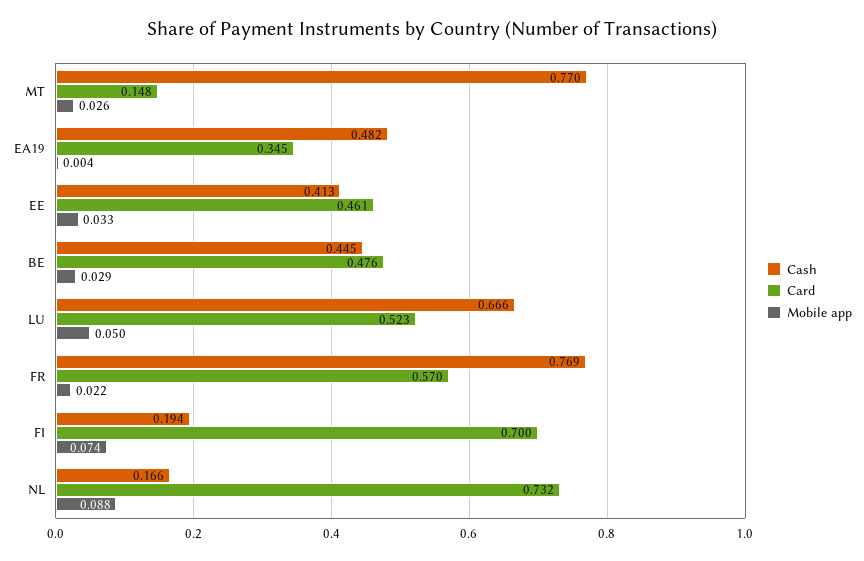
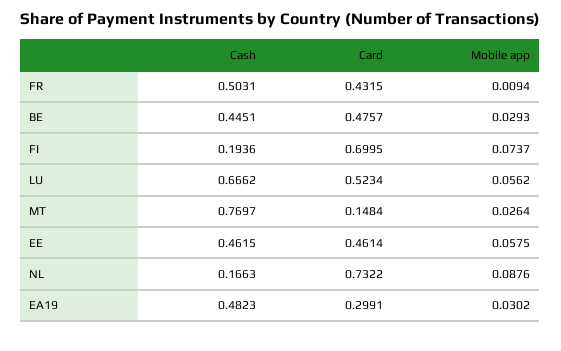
  {
    "Cash": {
      "MT": 0.7697,
      "EA19": 0.4823,
-     "EE": 0.413,
+     "EE": 0.4615,
      "BE": 0.4451,
      "LU": 0.6662,
-     "FR": 0.769,
+     "FR": 0.5031,
      "FI": 0.1936,
      "NL": 0.1663
    },
    "Card": {
      "MT": 0.1484,
-     "EA19": 0.345,
+     "EA19": 0.2991,
      "EE": 0.4614,
      "BE": 0.4757,
      "LU": 0.5234,
-     "FR": 0.57,
+     "FR": 0.4315,
      "FI": 0.6995,
      "NL": 0.7322
    },
    "Mobile app": {
      "MT": 0.0264,
-     "EA19": 0.004,
+     "EA19": 0.0302,
-     "EE": 0.033,
+     "EE": 0.0575,
      "BE": 0.0293,
-     "LU": 0.05,
+     "LU": 0.0562,
-     "FR": 0.022,
+     "FR": 0.0094,
      "FI": 0.0737,
      "NL": 0.0876
    }
  }

